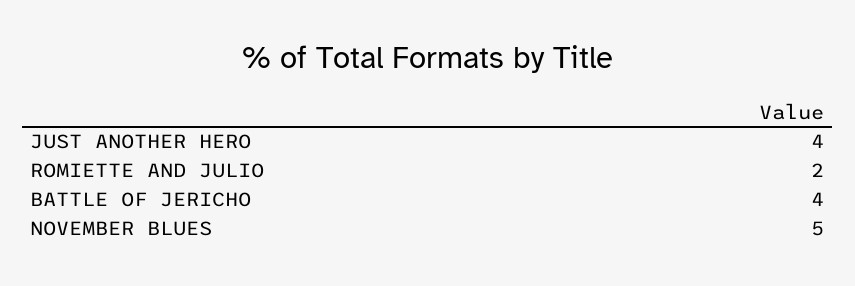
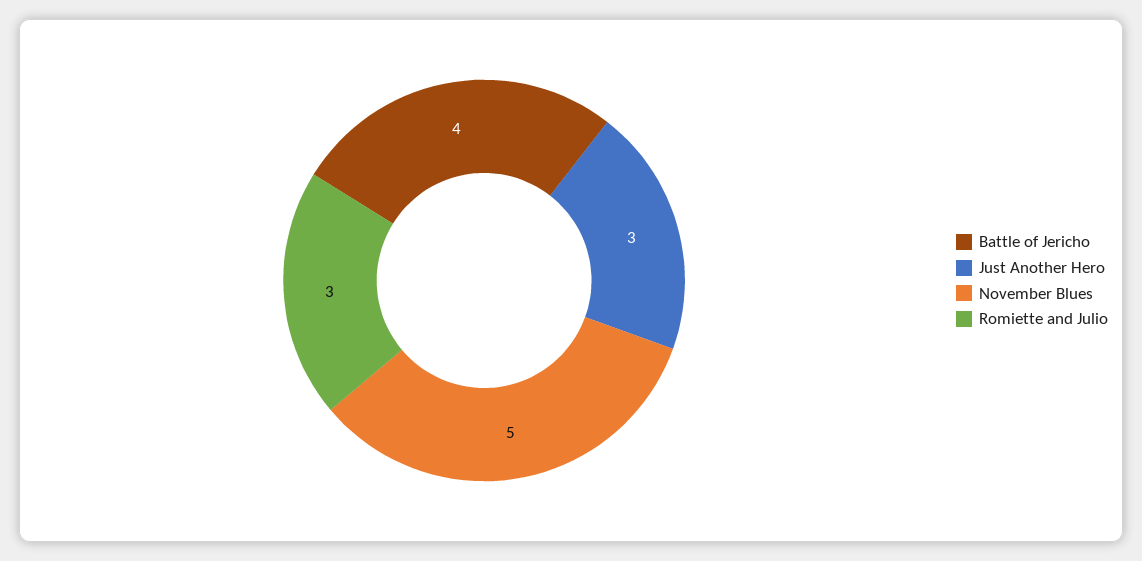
  {
-   "JUST ANOTHER HERO": 4,
+   "JUST ANOTHER HERO": 3,
-   "ROMIETTE AND JULIO": 2,
+   "ROMIETTE AND JULIO": 3,
    "BATTLE OF JERICHO": 4,
    "NOVEMBER BLUES": 5
  }

